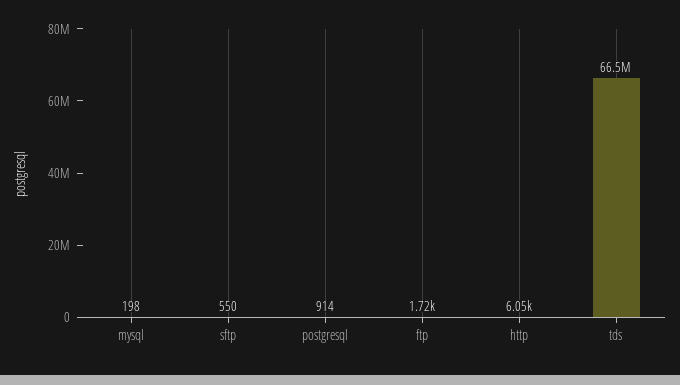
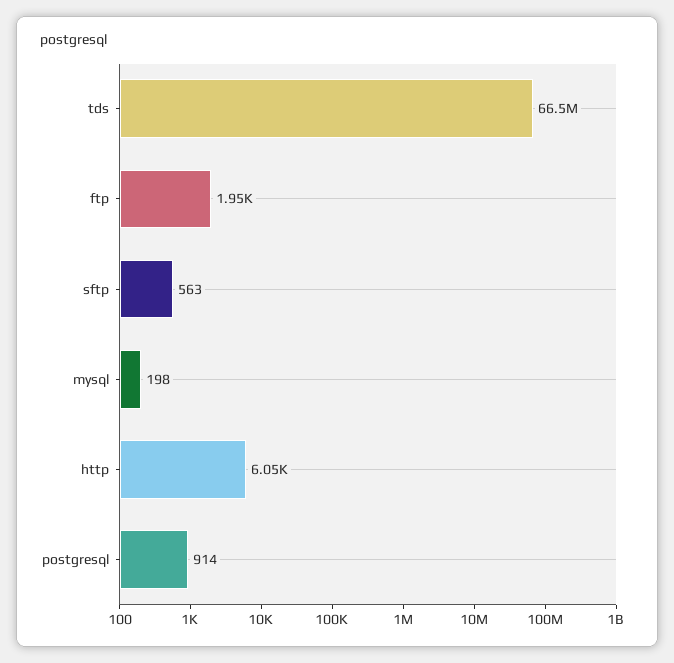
  {
    "mysql": 198,
-   "sftp": 550,
+   "sftp": 563,
    "postgresql": 914,
-   "ftp": 1720,
+   "ftp": 1950,
    "http": 6050,
    "tds": 66500000
  }

